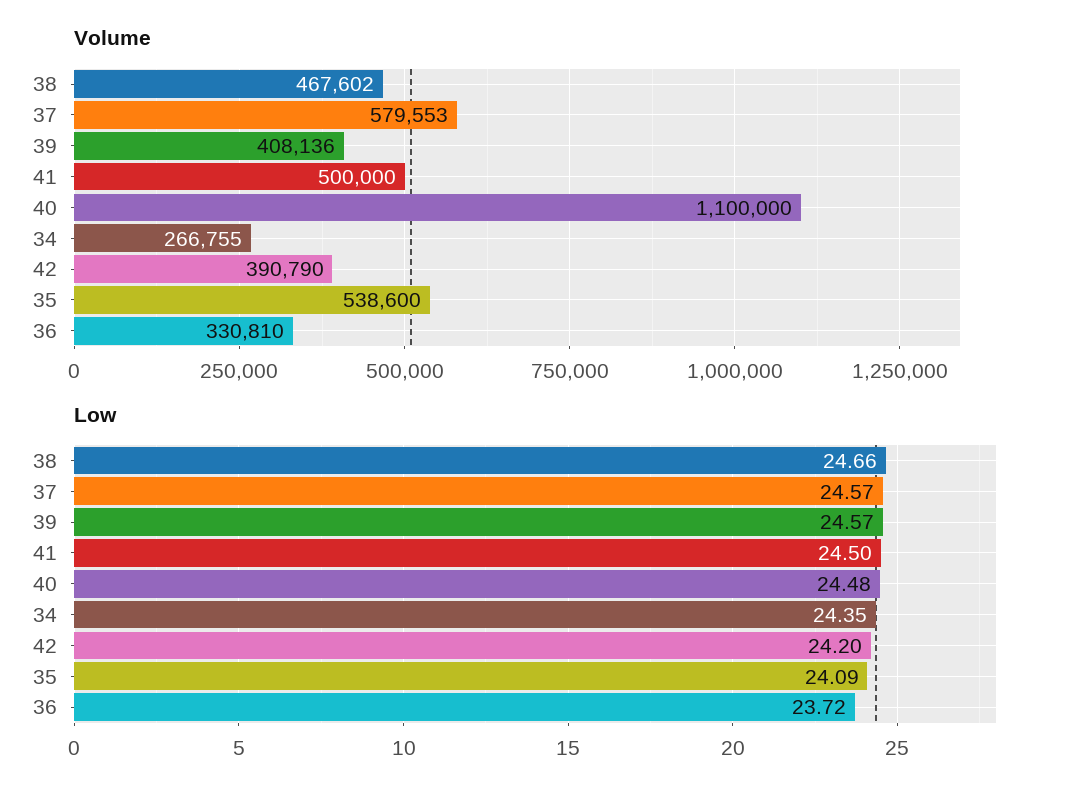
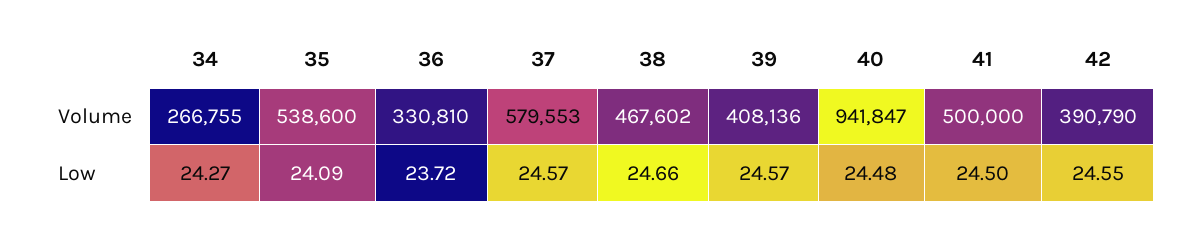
  {
    "Volume": {
      "38": 467602,
      "37": 579553,
      "39": 408136,
      "41": 500000,
-     "40": 1100000,
+     "40": 941847,
      "34": 266755,
      "42": 390790,
      "35": 538600,
      "36": 330810
    },
    "Low": {
      "38": 24.66,
      "37": 24.57,
      "39": 24.57,
      "41": 24.5,
      "40": 24.48,
-     "34": 24.35,
+     "34": 24.27,
-     "42": 24.2,
+     "42": 24.55,
      "35": 24.09,
      "36": 23.72
    }
  }

